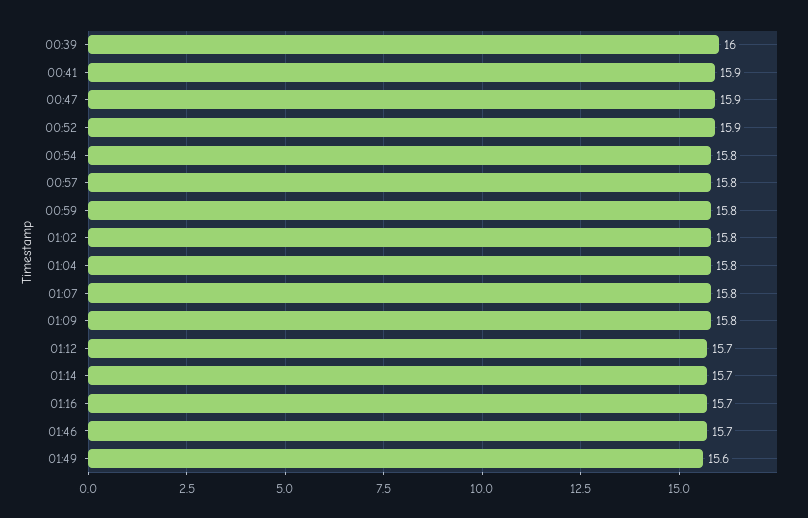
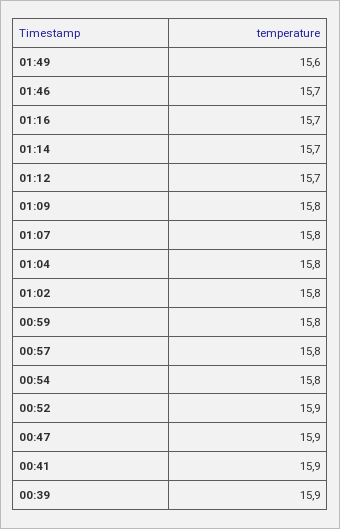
  {
-   "00:39": 16,
+   "00:39": 15.9,
    "00:41": 15.9,
    "00:47": 15.9,
    "00:52": 15.9,
    "00:54": 15.8,
    "00:57": 15.8,
    "00:59": 15.8,
    "01:02": 15.8,
    "01:04": 15.8,
    "01:07": 15.8,
    "01:09": 15.8,
    "01:12": 15.7,
    "01:14": 15.7,
    "01:16": 15.7,
    "01:46": 15.7,
    "01:49": 15.6
  }

